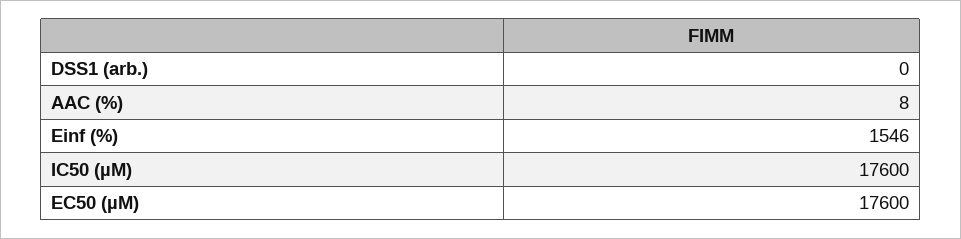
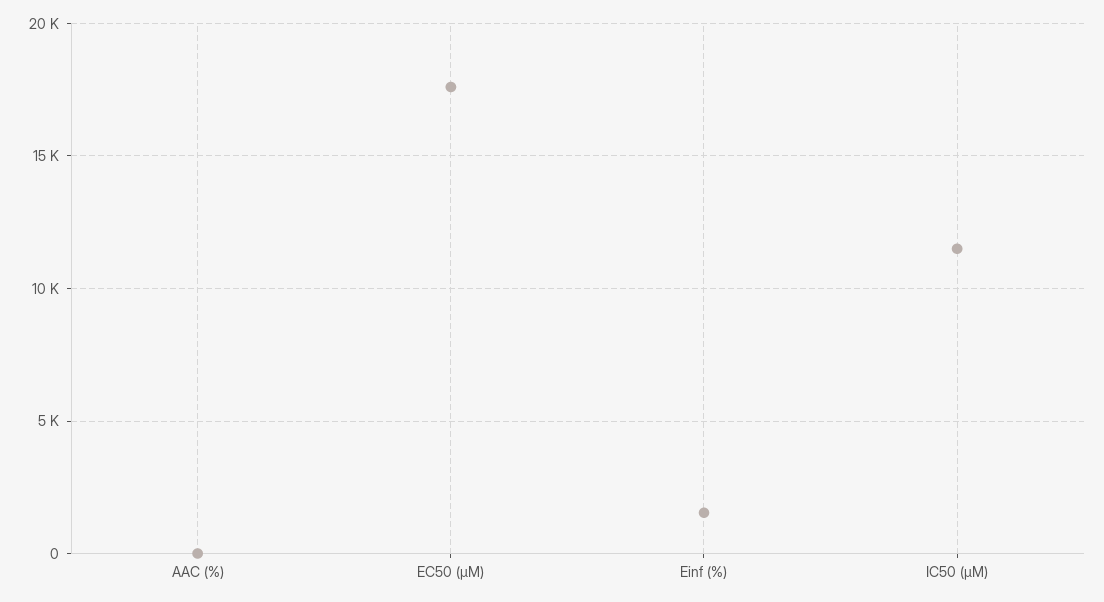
  {
-   "DSS1 (arb.)": 0,
    "AAC (%)": 8,
    "Einf (%)": 1546,
-   "IC50 (µM)": 17600,
+   "IC50 (µM)": 11500,
    "EC50 (µM)": 17600
  }

